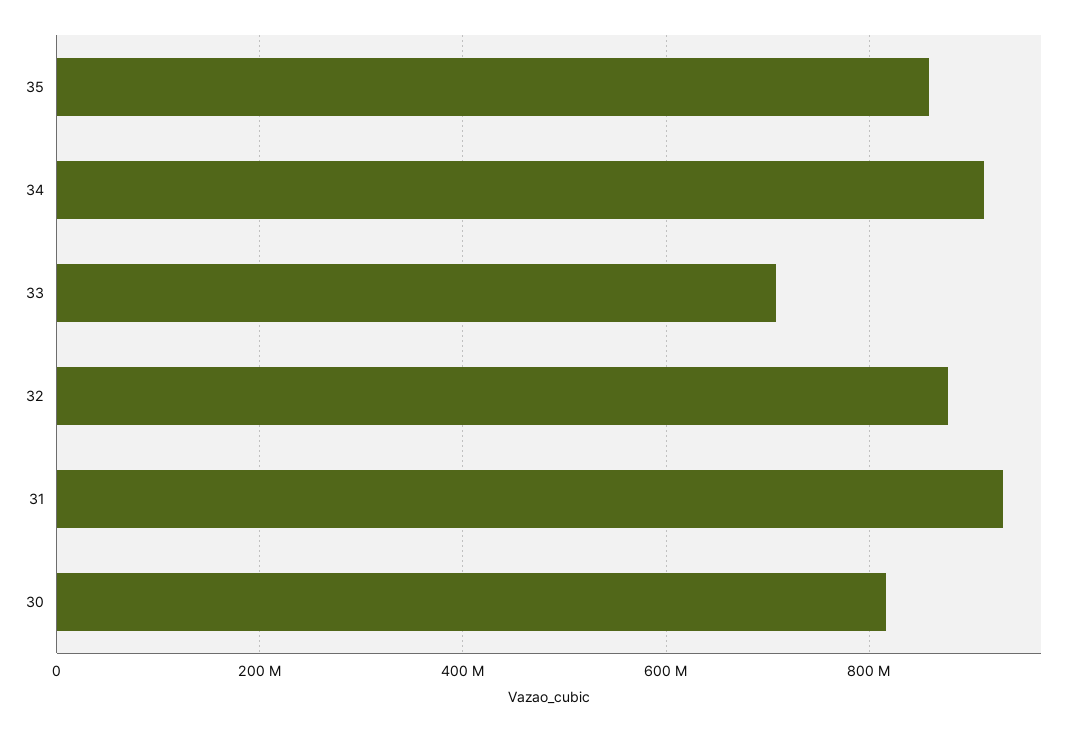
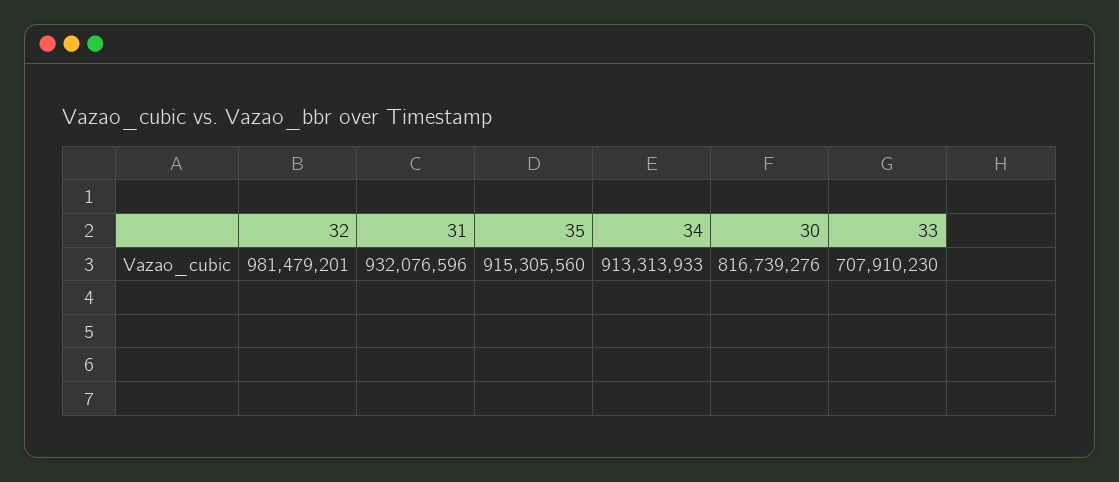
  {
-   "35": 860000000,
+   "35": 915305560,
    "34": 913313933,
    "33": 707910230,
-   "32": 880000000,
+   "32": 981479201,
    "31": 932076596,
    "30": 816739276
  }

